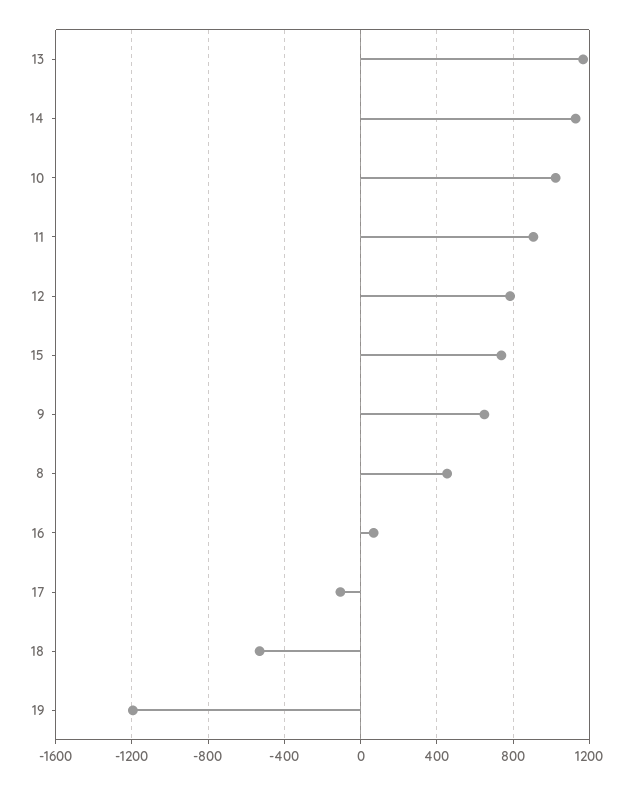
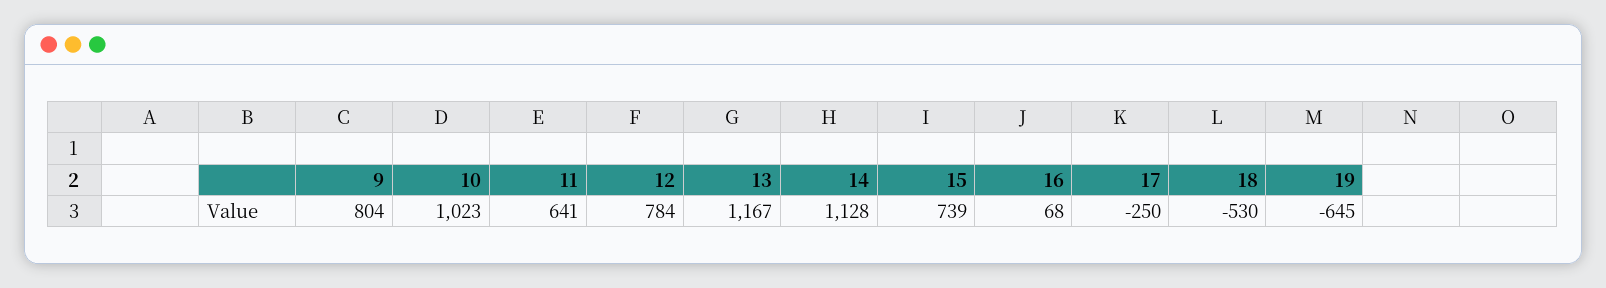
  {
    "13": 1167,
    "14": 1128,
    "10": 1023,
-   "11": 900,
+   "11": 641,
    "12": 784,
    "15": 739,
-   "9": 650,
+   "9": 804,
-   "8": 450,
    "16": 68,
-   "17": -100,
+   "17": -250,
    "18": -530,
-   "19": -1200
+   "19": -645
  }

